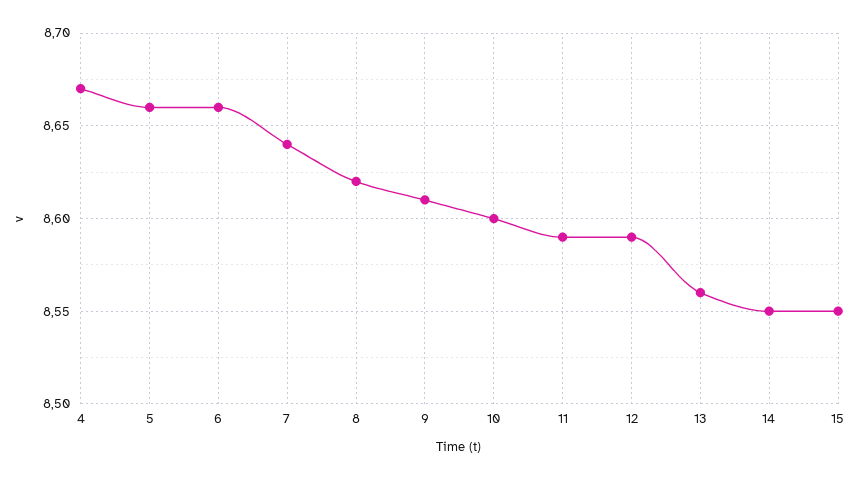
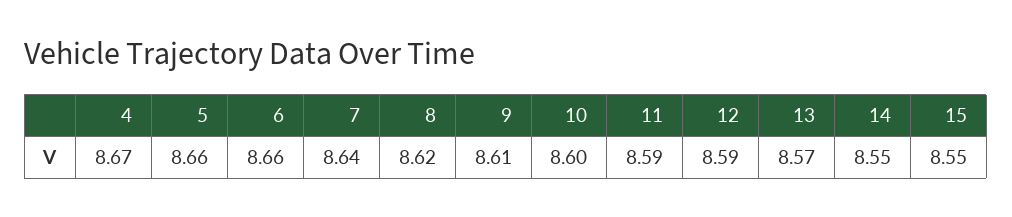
  {
    "4": 8.67,
    "5": 8.66,
    "6": 8.66,
    "7": 8.64,
    "8": 8.62,
    "9": 8.61,
    "10": 8.6,
    "11": 8.59,
    "12": 8.59,
-   "13": 8.56,
+   "13": 8.57,
    "14": 8.55,
    "15": 8.55
  }

